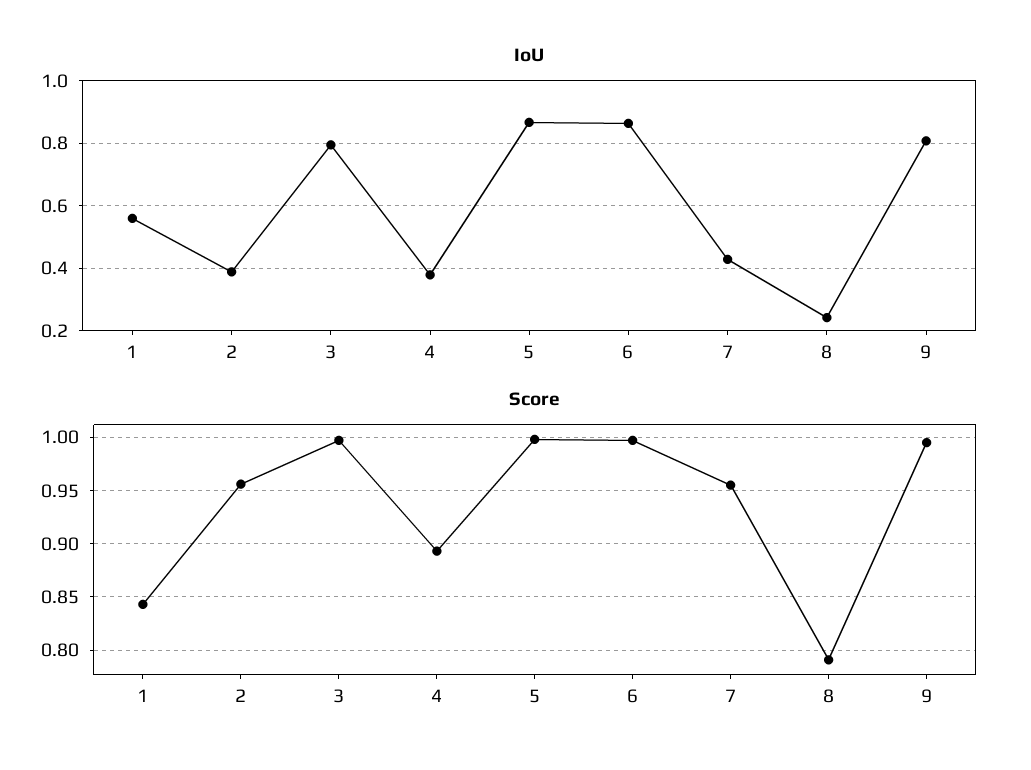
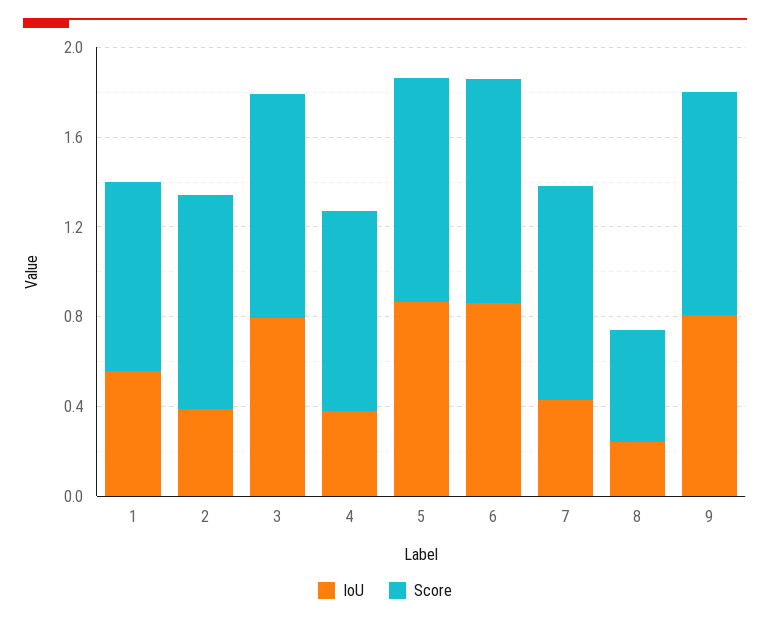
  {
    "IoU": {
      "1": 0.56,
      "2": 0.38,
      "3": 0.8,
      "4": 0.38,
      "5": 0.86,
      "6": 0.86,
      "7": 0.42,
      "8": 0.24,
      "9": 0.8
    },
    "Score": {
      "1": 0.84,
      "2": 0.96,
      "3": 1,
      "4": 0.89,
      "5": 1,
      "6": 1,
      "7": 0.96,
-     "8": 0.79,
+     "8": 0.5,
      "9": 1
    }
  }

